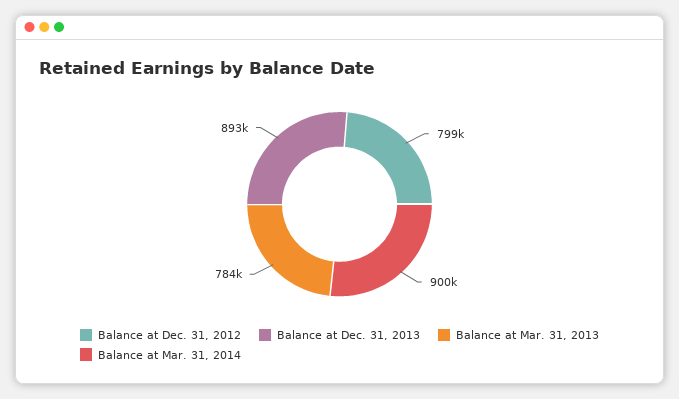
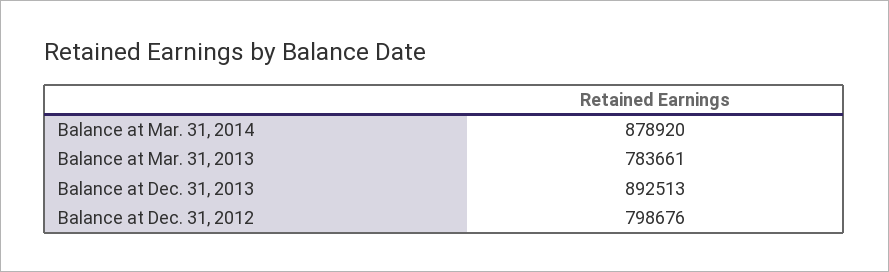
  {
    "Balance at Dec. 31, 2012": 798676,
    "Balance at Dec. 31, 2013": 892513,
    "Balance at Mar. 31, 2013": 783661,
-   "Balance at Mar. 31, 2014": 900000
+   "Balance at Mar. 31, 2014": 878920
  }

